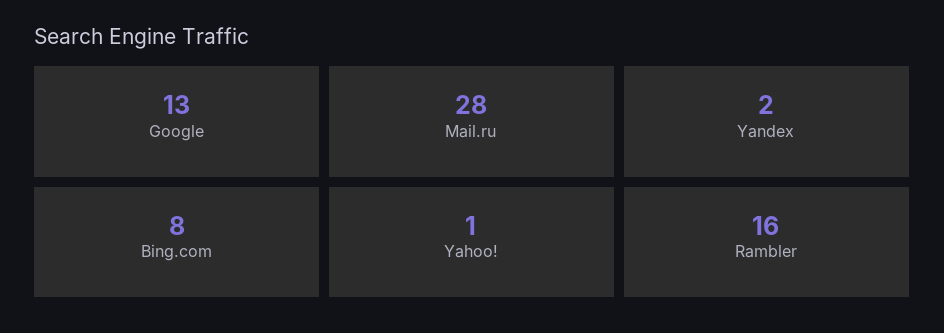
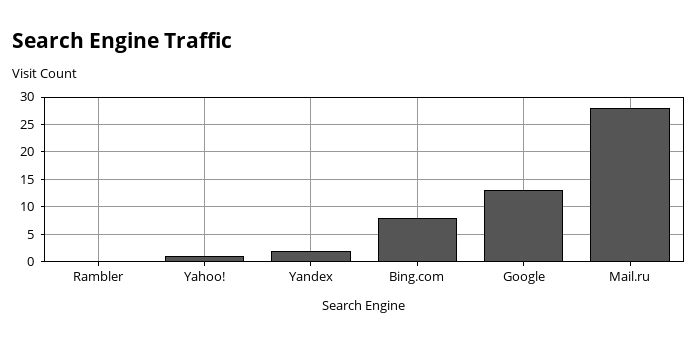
  {
    "Google": 13,
    "Mail.ru": 28,
    "Yandex": 2,
    "Bing.com": 8,
    "Yahoo!": 1,
-   "Rambler": 16
+   "Rambler": 0
  }

